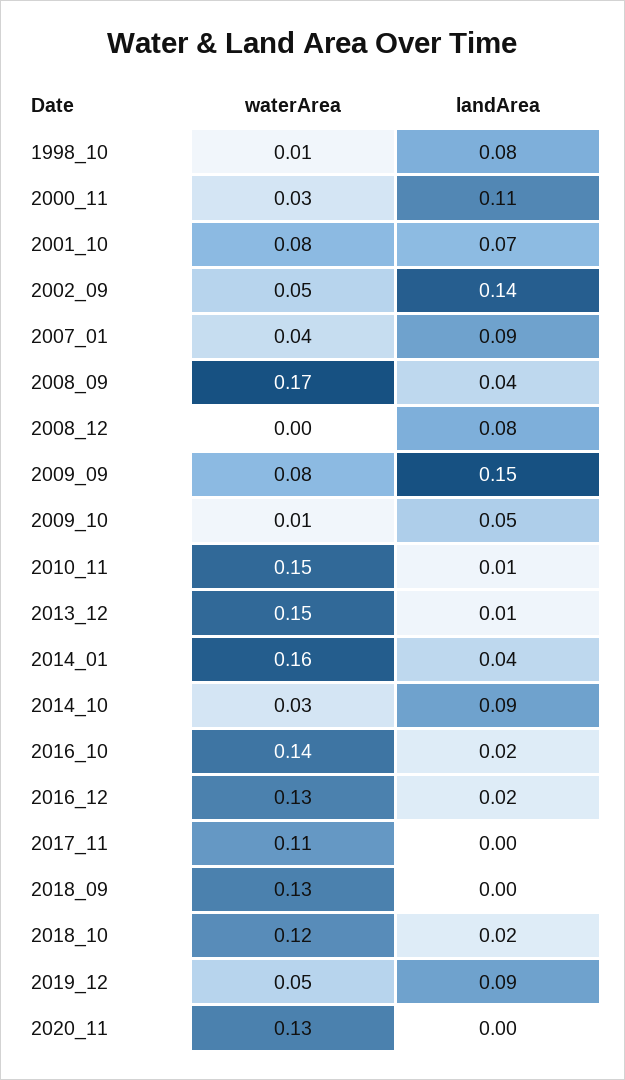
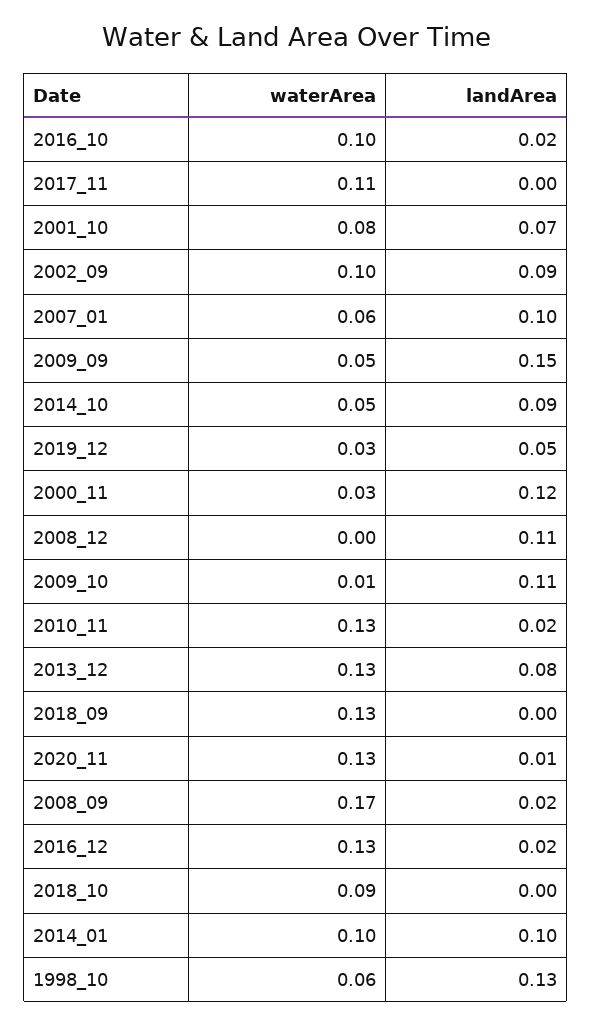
  {
    "waterArea": {
-     "1998_10": 0.01,
+     "1998_10": 0.06,
      "2000_11": 0.03,
      "2001_10": 0.08,
-     "2002_09": 0.05,
+     "2002_09": 0.1,
-     "2007_01": 0.04,
+     "2007_01": 0.06,
      "2008_09": 0.17,
      "2008_12": 0,
-     "2009_09": 0.08,
+     "2009_09": 0.05,
      "2009_10": 0.01,
-     "2010_11": 0.15,
+     "2010_11": 0.13,
-     "2013_12": 0.15,
+     "2013_12": 0.13,
-     "2014_01": 0.16,
+     "2014_01": 0.1,
-     "2014_10": 0.03,
+     "2014_10": 0.05,
-     "2016_10": 0.14,
+     "2016_10": 0.1,
      "2016_12": 0.13,
      "2017_11": 0.11,
      "2018_09": 0.13,
-     "2018_10": 0.12,
+     "2018_10": 0.09,
-     "2019_12": 0.05,
+     "2019_12": 0.03,
      "2020_11": 0.13
    },
    "landArea": {
-     "1998_10": 0.08,
+     "1998_10": 0.13,
-     "2000_11": 0.11,
+     "2000_11": 0.12,
      "2001_10": 0.07,
-     "2002_09": 0.14,
+     "2002_09": 0.09,
-     "2007_01": 0.09,
+     "2007_01": 0.1,
-     "2008_09": 0.04,
+     "2008_09": 0.02,
-     "2008_12": 0.08,
+     "2008_12": 0.11,
      "2009_09": 0.15,
-     "2009_10": 0.05,
+     "2009_10": 0.11,
-     "2010_11": 0.01,
+     "2010_11": 0.02,
-     "2013_12": 0.01,
+     "2013_12": 0.08,
-     "2014_01": 0.04,
+     "2014_01": 0.1,
      "2014_10": 0.09,
      "2016_10": 0.02,
      "2016_12": 0.02,
      "2017_11": 0,
      "2018_09": 0,
-     "2018_10": 0.02,
+     "2018_10": 0,
-     "2019_12": 0.09,
+     "2019_12": 0.05,
-     "2020_11": 0
+     "2020_11": 0.01
    }
  }

